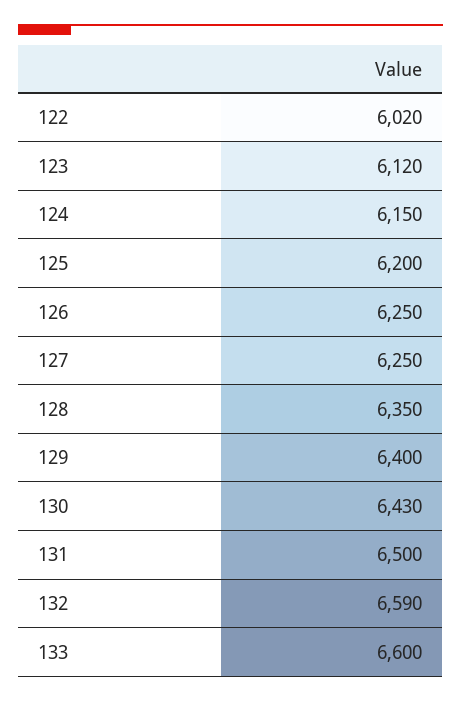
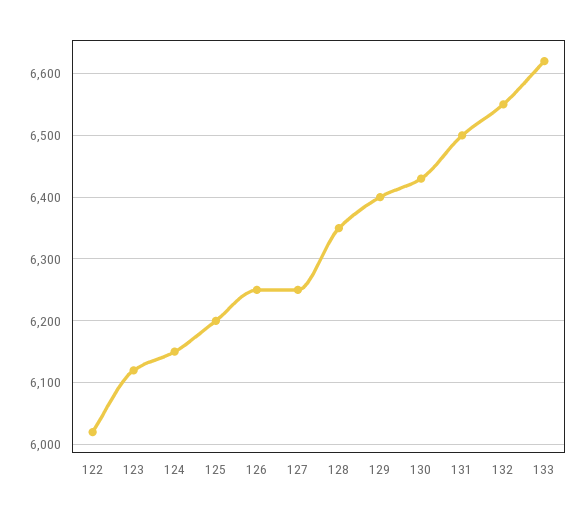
  {
    "122": 6020,
    "123": 6120,
    "124": 6150,
    "125": 6200,
    "126": 6250,
    "127": 6250,
    "128": 6350,
    "129": 6400,
    "130": 6430,
    "131": 6500,
-   "132": 6590,
+   "132": 6550,
-   "133": 6600
+   "133": 6620
  }

